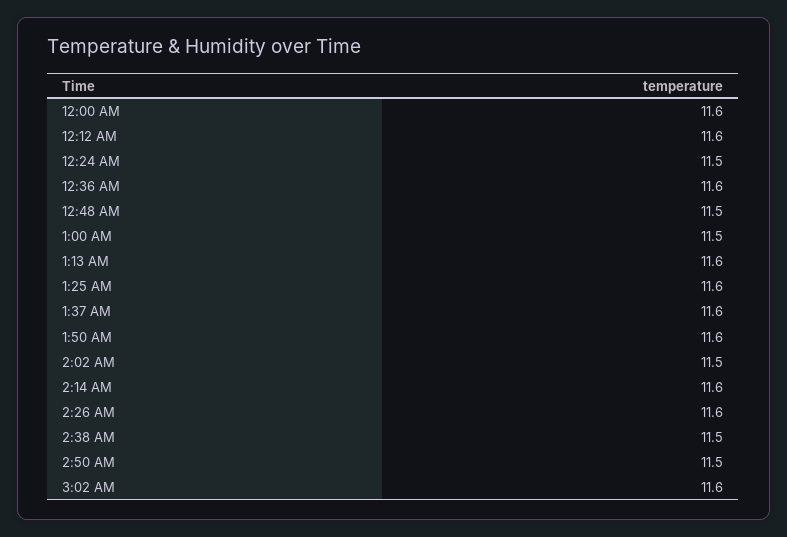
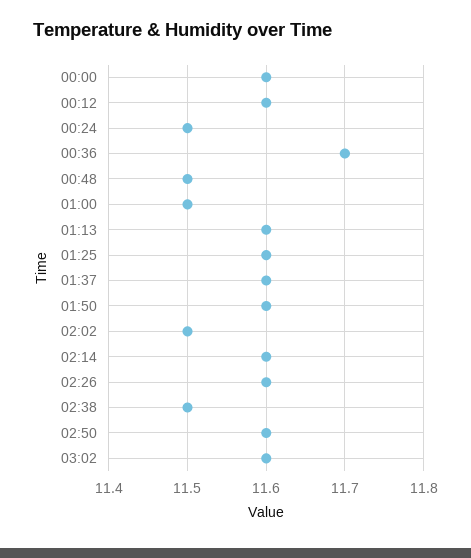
  {
    "12:00 AM": 11.6,
    "12:12 AM": 11.6,
    "12:24 AM": 11.5,
-   "12:36 AM": 11.6,
+   "12:36 AM": 11.7,
    "12:48 AM": 11.5,
    "1:00 AM": 11.5,
    "1:13 AM": 11.6,
    "1:25 AM": 11.6,
    "1:37 AM": 11.6,
    "1:50 AM": 11.6,
    "2:02 AM": 11.5,
    "2:14 AM": 11.6,
    "2:26 AM": 11.6,
    "2:38 AM": 11.5,
-   "2:50 AM": 11.5,
+   "2:50 AM": 11.6,
    "3:02 AM": 11.6
  }

